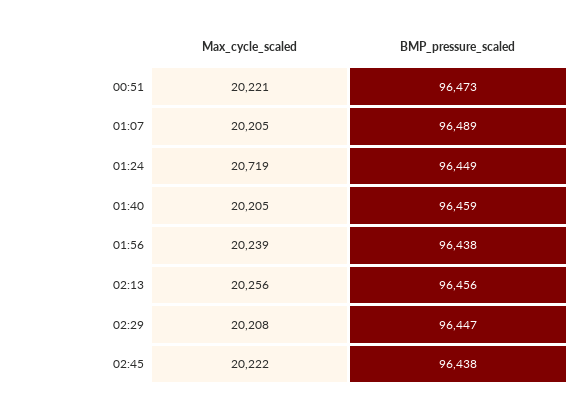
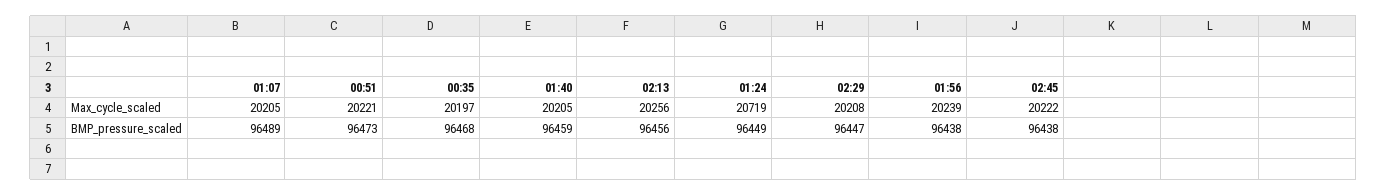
  {
    "Max_cycle_scaled": {
      "00:51": 20221,
      "01:07": 20205,
      "01:24": 20719,
      "01:40": 20205,
      "01:56": 20239,
      "02:13": 20256,
      "02:29": 20208,
-     "02:45": 20222
+     "02:45": 20222,
+     "00:35": 20197
    },
    "BMP_pressure_scaled": {
      "00:51": 96473,
      "01:07": 96489,
      "01:24": 96449,
      "01:40": 96459,
      "01:56": 96438,
      "02:13": 96456,
      "02:29": 96447,
-     "02:45": 96438
+     "02:45": 96438,
+     "00:35": 96468
    }
  }

